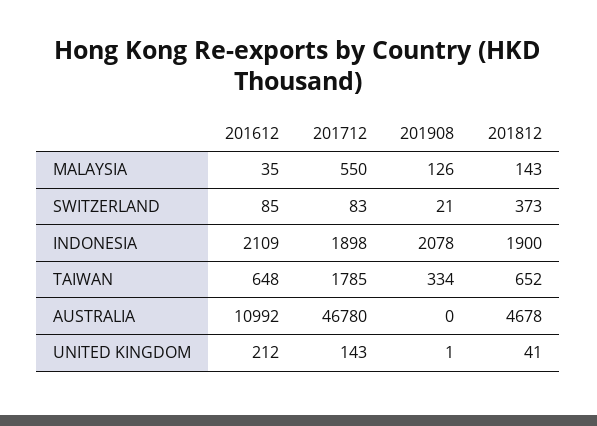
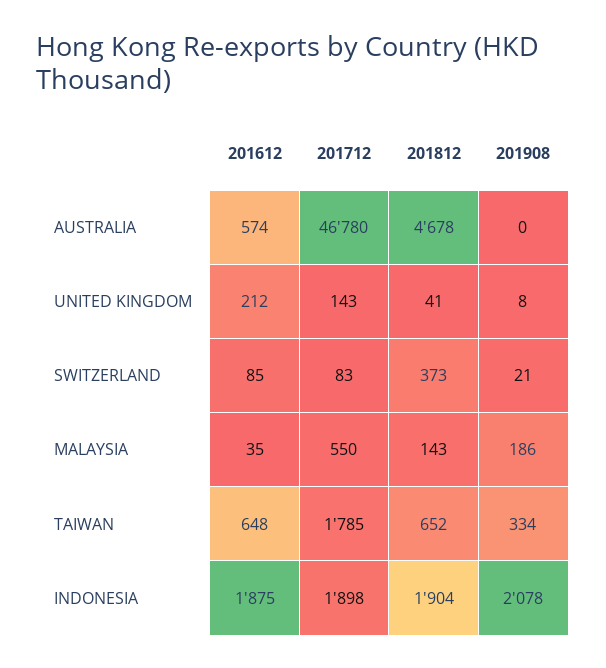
  {
    "201612": {
      "MALAYSIA": 35,
      "SWITZERLAND": 85,
-     "INDONESIA": 2109,
+     "INDONESIA": 1875,
      "TAIWAN": 648,
-     "AUSTRALIA": 10992,
+     "AUSTRALIA": 574,
      "UNITED KINGDOM": 212
    },
    "201712": {
      "MALAYSIA": 550,
      "SWITZERLAND": 83,
      "INDONESIA": 1898,
      "TAIWAN": 1785,
      "AUSTRALIA": 46780,
      "UNITED KINGDOM": 143
    },
    "201908": {
-     "MALAYSIA": 126,
+     "MALAYSIA": 186,
      "SWITZERLAND": 21,
      "INDONESIA": 2078,
      "TAIWAN": 334,
      "AUSTRALIA": 0,
-     "UNITED KINGDOM": 1
+     "UNITED KINGDOM": 8
    },
    "201812": {
      "MALAYSIA": 143,
      "SWITZERLAND": 373,
-     "INDONESIA": 1900,
+     "INDONESIA": 1904,
      "TAIWAN": 652,
      "AUSTRALIA": 4678,
      "UNITED KINGDOM": 41
    }
  }

